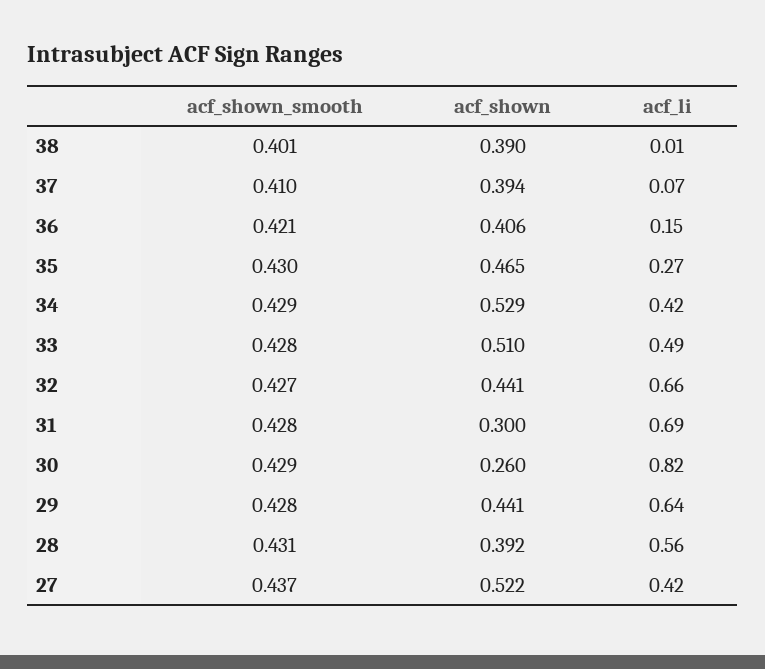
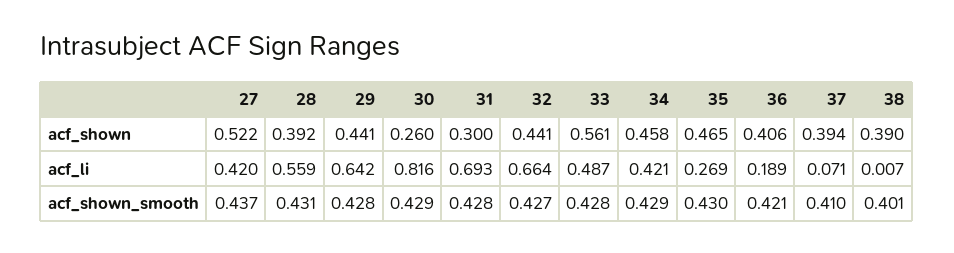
  {
    "acf_shown_smooth": {
      "38": 0.401,
      "37": 0.41,
      "36": 0.421,
      "35": 0.43,
      "34": 0.429,
      "33": 0.428,
      "32": 0.427,
      "31": 0.428,
      "30": 0.429,
      "29": 0.428,
      "28": 0.431,
      "27": 0.437
    },
    "acf_shown": {
      "38": 0.39,
      "37": 0.394,
      "36": 0.406,
      "35": 0.465,
-     "34": 0.529,
+     "34": 0.458,
-     "33": 0.51,
+     "33": 0.561,
      "32": 0.441,
      "31": 0.3,
      "30": 0.26,
      "29": 0.441,
      "28": 0.392,
      "27": 0.522
    },
    "acf_li": {
      "38": 0.007,
      "37": 0.071,
-     "36": 0.15,
+     "36": 0.189,
      "35": 0.269,
      "34": 0.421,
      "33": 0.487,
      "32": 0.664,
      "31": 0.693,
      "30": 0.816,
      "29": 0.642,
      "28": 0.559,
      "27": 0.42
    }
  }

